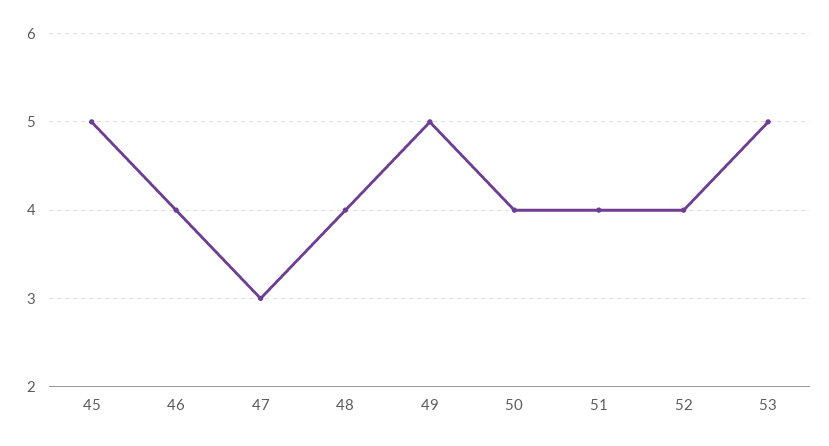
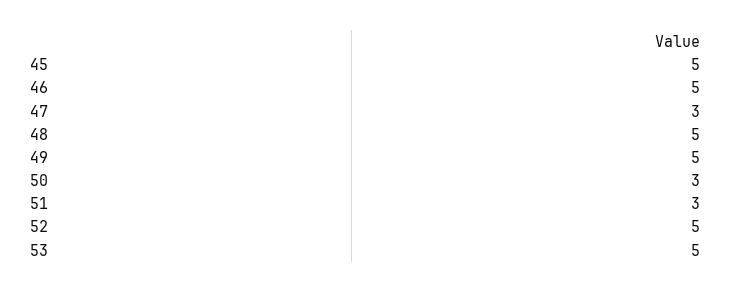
  {
    "45": 5,
-   "46": 4,
+   "46": 5,
    "47": 3,
-   "48": 4,
+   "48": 5,
    "49": 5,
-   "50": 4,
+   "50": 3,
-   "51": 4,
+   "51": 3,
-   "52": 4,
+   "52": 5,
    "53": 5
  }

